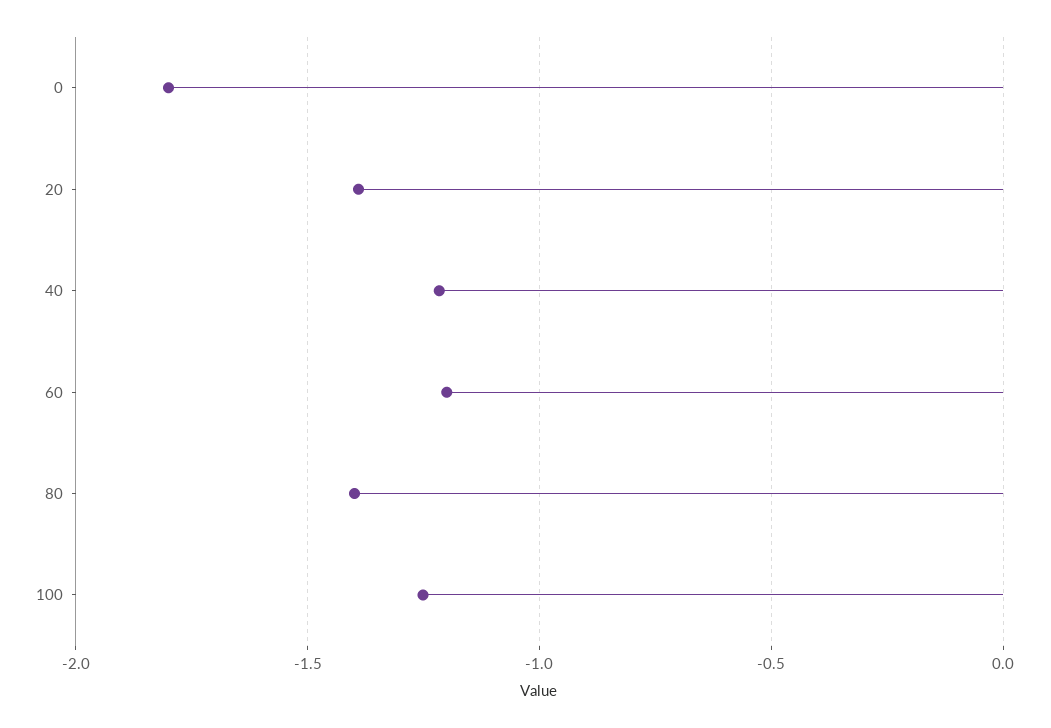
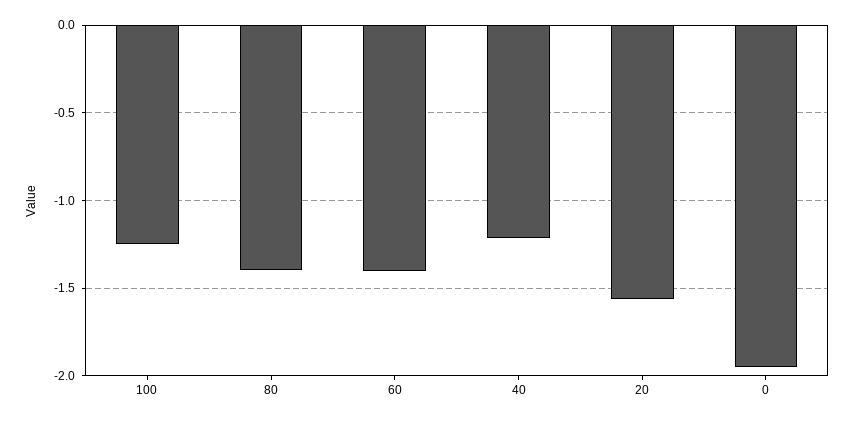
  {
-   "0": -1.8,
+   "0": -1.95,
-   "20": -1.4,
+   "20": -1.55,
    "40": -1.2,
-   "60": -1.2,
+   "60": -1.4,
    "80": -1.4,
    "100": -1.25
  }

